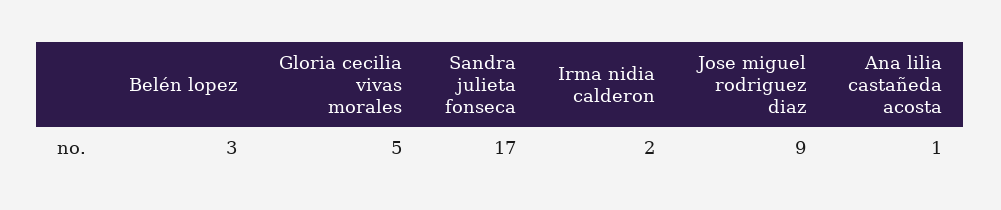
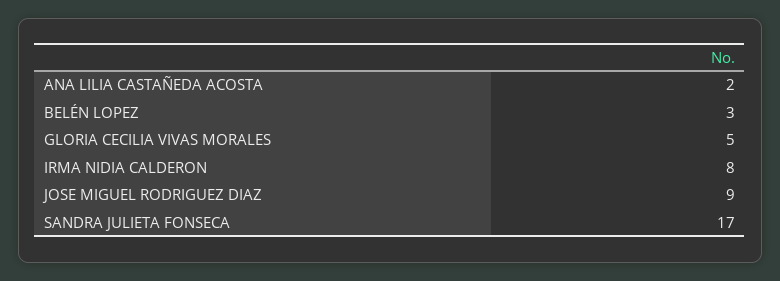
  {
    "Belén lopez": 3,
    "Gloria cecilia vivas morales": 5,
    "Sandra julieta fonseca": 17,
-   "Irma nidia calderon": 2,
+   "Irma nidia calderon": 8,
    "Jose miguel rodriguez diaz": 9,
-   "Ana lilia castañeda acosta": 1
+   "Ana lilia castañeda acosta": 2
  }

